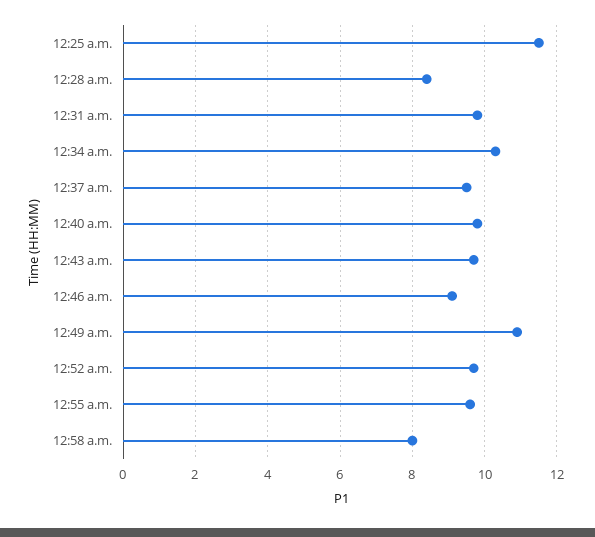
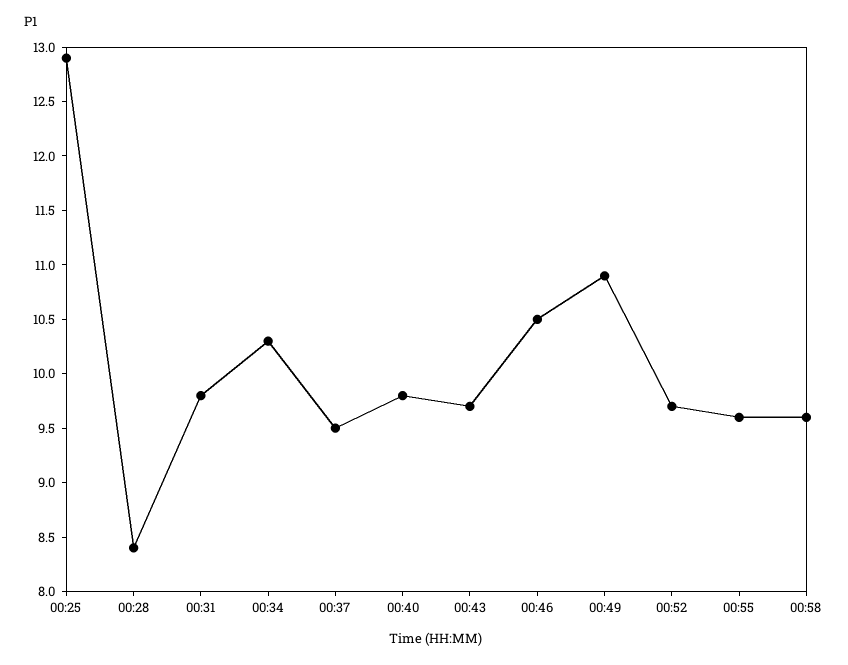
  {
-   "12:25 a.m.": 11.5,
+   "12:25 a.m.": 12.9,
    "12:28 a.m.": 8.4,
    "12:31 a.m.": 9.8,
    "12:34 a.m.": 10.3,
    "12:37 a.m.": 9.5,
    "12:40 a.m.": 9.8,
    "12:43 a.m.": 9.7,
-   "12:46 a.m.": 9,
+   "12:46 a.m.": 10.5,
    "12:49 a.m.": 10.9,
    "12:52 a.m.": 9.7,
    "12:55 a.m.": 9.6,
-   "12:58 a.m.": 8
+   "12:58 a.m.": 9.6
  }

